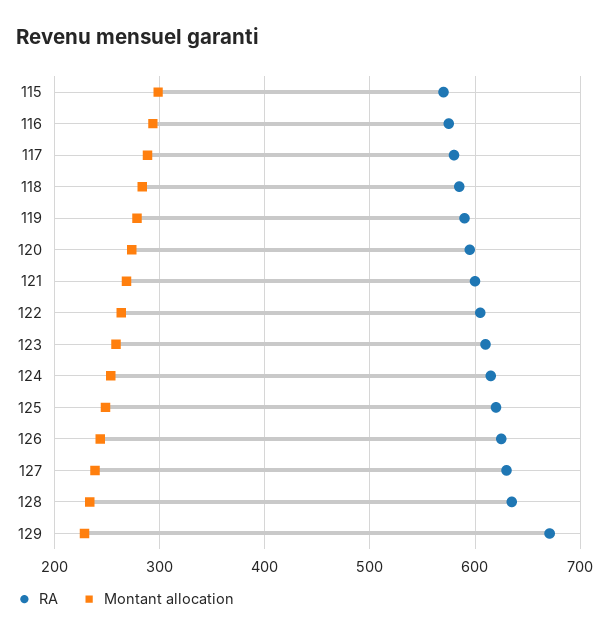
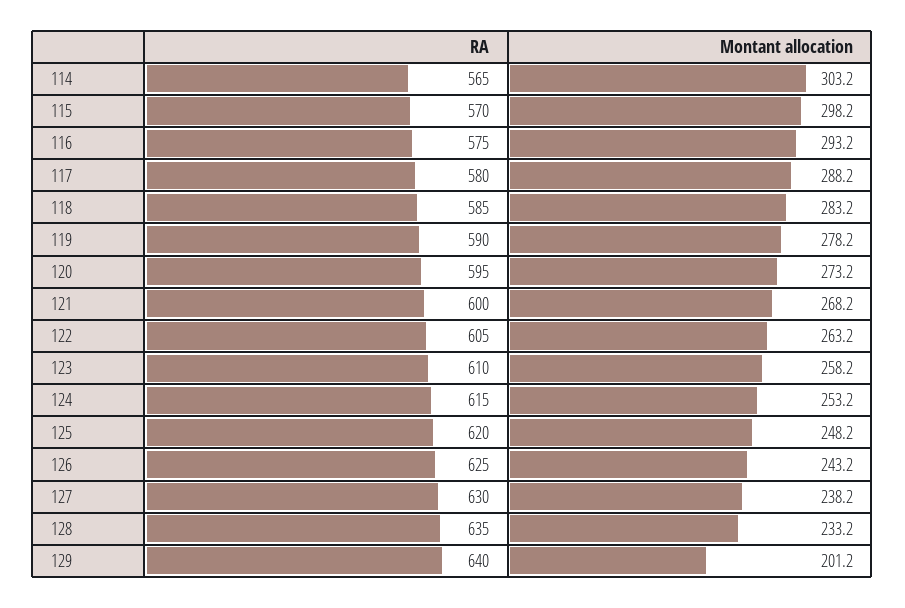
  {
    "RA": {
      "115": 570,
      "116": 575,
      "117": 580,
      "118": 585,
      "119": 590,
      "120": 595,
      "121": 600,
      "122": 605,
      "123": 610,
      "124": 615,
      "125": 620,
      "126": 625,
      "127": 630,
      "128": 635,
-     "129": 670
+     "129": 640,
+     "114": 565
    },
    "Montant allocation": {
      "115": 298.2,
      "116": 293.2,
      "117": 288.2,
      "118": 283.2,
      "119": 278.2,
      "120": 273.2,
      "121": 268.2,
      "122": 263.2,
      "123": 258.2,
      "124": 253.2,
      "125": 248.2,
      "126": 243.2,
      "127": 238.2,
      "128": 233.2,
-     "129": 230
+     "129": 201.2,
+     "114": 303.2
    }
  }

